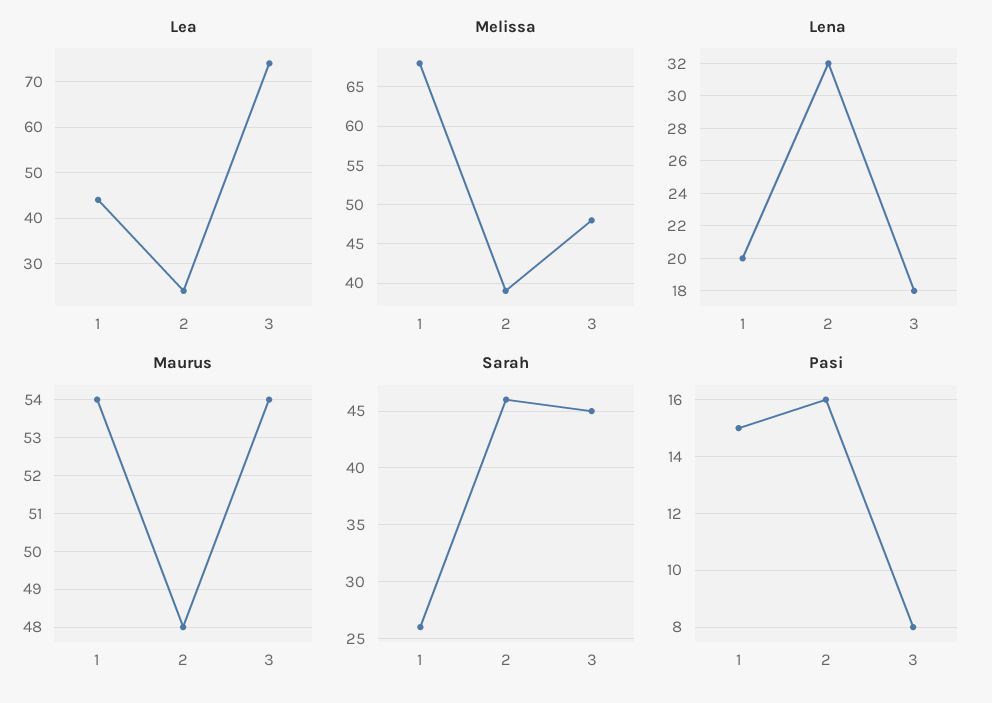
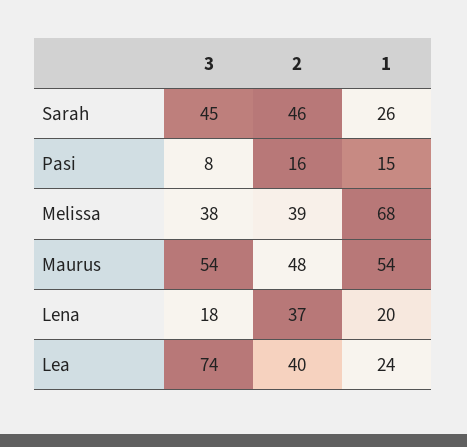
  {
    "Lea": {
-     "1": 45,
+     "1": 24,
-     "2": 25,
+     "2": 40,
      "3": 74
    },
    "Melissa": {
      "1": 68,
      "2": 39,
-     "3": 48
+     "3": 38
    },
    "Lena": {
      "1": 20,
-     "2": 32,
+     "2": 37,
      "3": 18
    },
    "Maurus": {
      "1": 54,
      "2": 48,
      "3": 54
    },
    "Sarah": {
      "1": 26,
      "2": 46,
      "3": 45
    },
    "Pasi": {
      "1": 15,
      "2": 16,
      "3": 8
    }
  }

